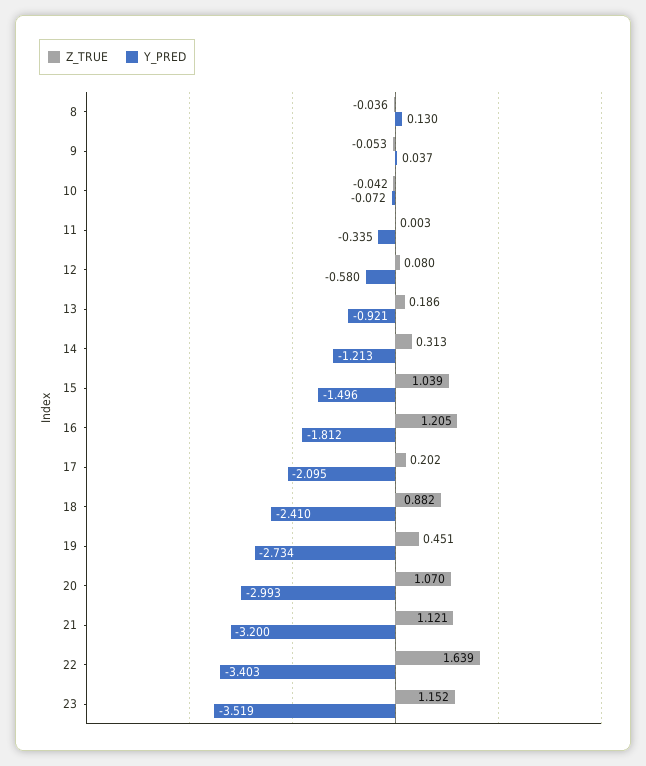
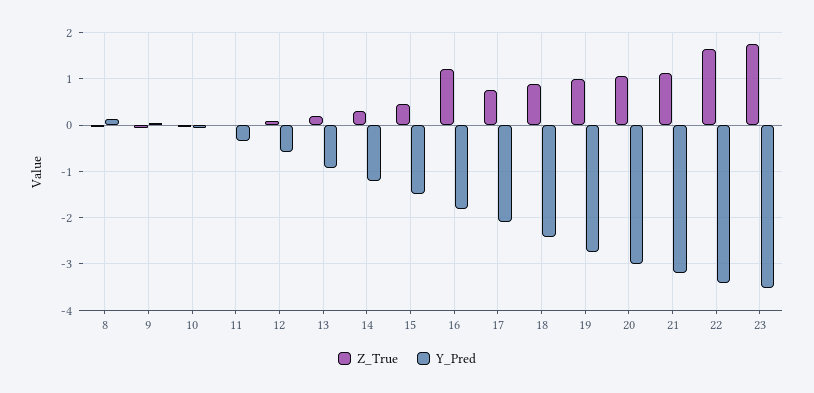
  {
    "Z_TRUE": {
      "8": -0.036,
      "9": -0.053,
      "10": -0.042,
      "11": 0.003,
      "12": 0.08,
      "13": 0.186,
      "14": 0.313,
-     "15": 1.039,
+     "15": 0.4,
      "16": 1.205,
-     "17": 0.202,
+     "17": 0.8,
      "18": 0.882,
-     "19": 0.451,
+     "19": 1,
      "20": 1.07,
      "21": 1.121,
      "22": 1.639,
-     "23": 1.152
+     "23": 1.8
    },
    "Y_PRED": {
      "8": 0.13,
      "9": 0.037,
      "10": -0.072,
      "11": -0.335,
      "12": -0.58,
      "13": -0.921,
      "14": -1.213,
      "15": -1.496,
      "16": -1.812,
      "17": -2.095,
      "18": -2.41,
      "19": -2.734,
      "20": -2.993,
      "21": -3.2,
      "22": -3.403,
      "23": -3.519
    }
  }

